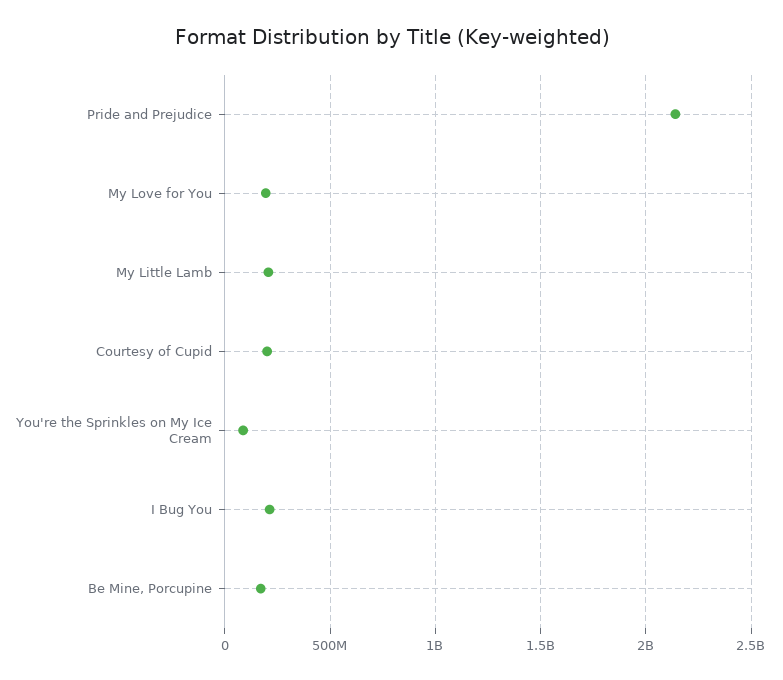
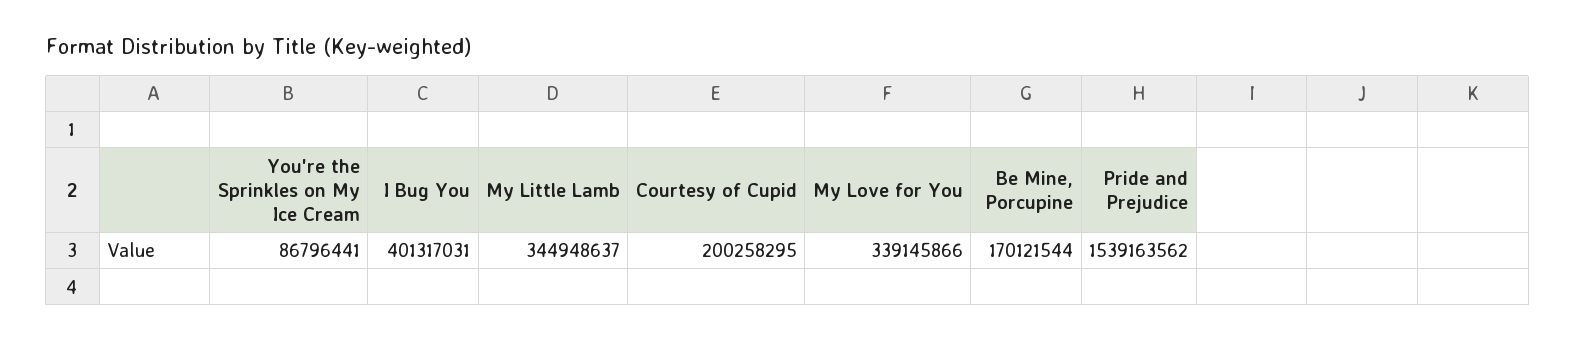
  {
-   "Pride and Prejudice": 2150000000,
+   "Pride and Prejudice": 1539163562,
-   "My Love for You": 200000000,
+   "My Love for You": 339145866,
-   "My Little Lamb": 200000000,
+   "My Little Lamb": 344948637,
    "Courtesy of Cupid": 200258295,
    "You're the Sprinkles on My Ice Cream": 86796441,
-   "I Bug You": 200000000,
+   "I Bug You": 401317031,
    "Be Mine, Porcupine": 170121544
  }

